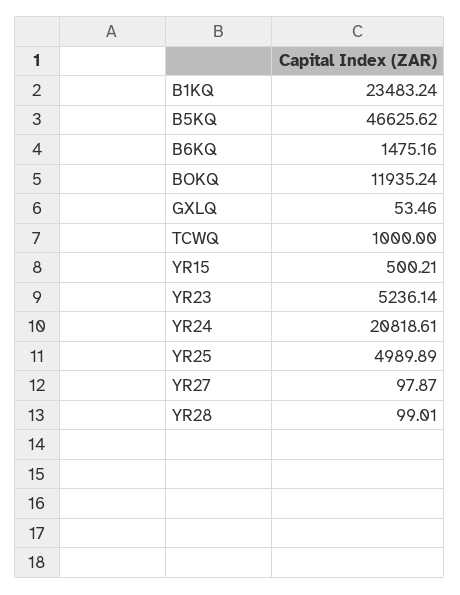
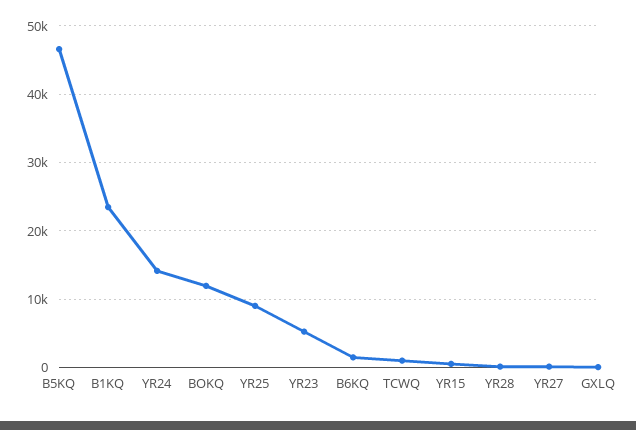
  {
    "B1KQ": 23483.24,
    "B5KQ": 46625.62,
    "B6KQ": 1475.16,
    "BOKQ": 11935.24,
    "GXLQ": 53.46,
    "TCWQ": 1000,
    "YR15": 500.21,
    "YR23": 5236.14,
-   "YR24": 20818.61,
+   "YR24": 14000,
-   "YR25": 4989.89,
+   "YR25": 9000,
    "YR27": 97.87,
    "YR28": 99.01
  }

